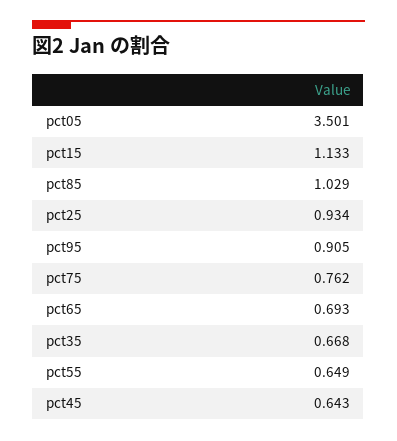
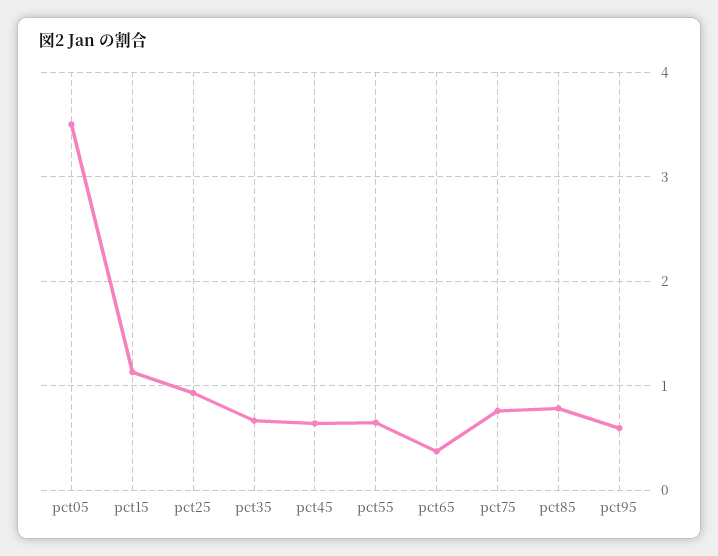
  {
    "pct05": 3.501,
    "pct15": 1.133,
-   "pct85": 1.029,
+   "pct85": 0.8,
    "pct25": 0.934,
-   "pct95": 0.905,
+   "pct95": 0.6,
    "pct75": 0.762,
-   "pct65": 0.693,
+   "pct65": 0.4,
    "pct35": 0.668,
    "pct55": 0.649,
    "pct45": 0.643
  }

